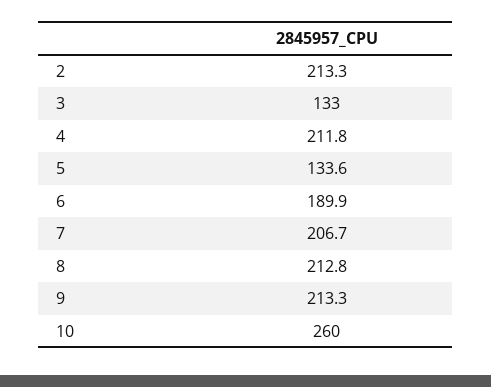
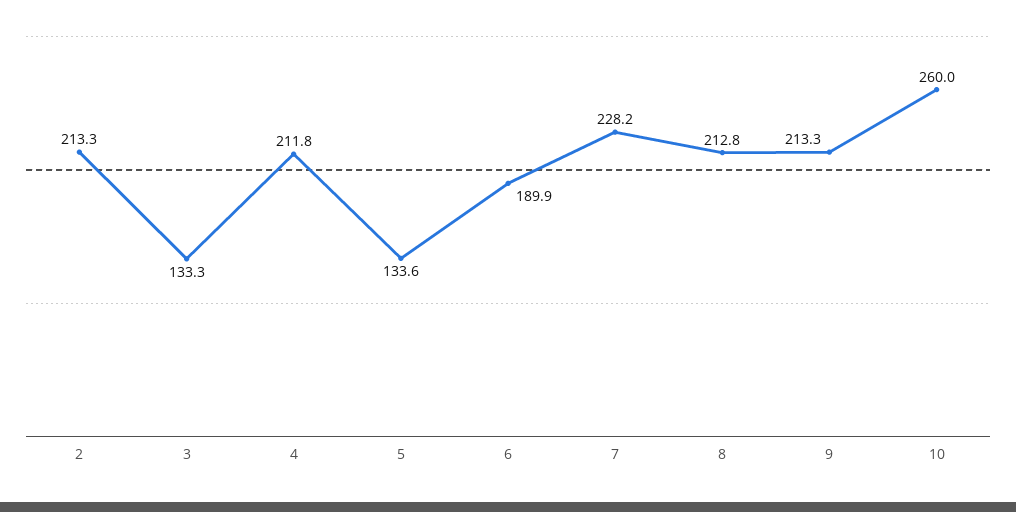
  {
    "2": 213.3,
-   "3": 133,
+   "3": 133.3,
    "4": 211.8,
    "5": 133.6,
    "6": 189.9,
-   "7": 206.7,
+   "7": 228.2,
    "8": 212.8,
    "9": 213.3,
    "10": 260
  }

